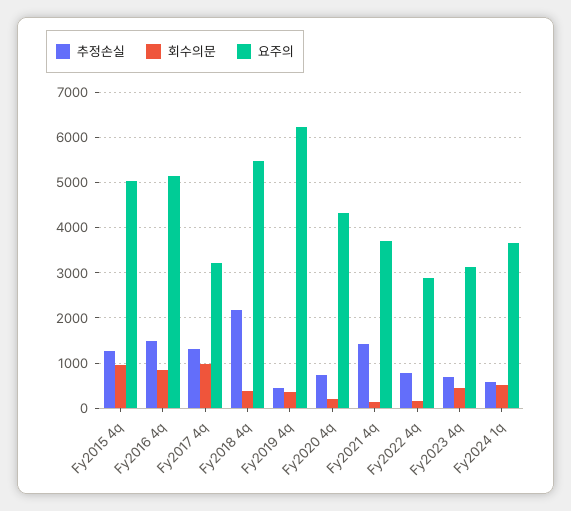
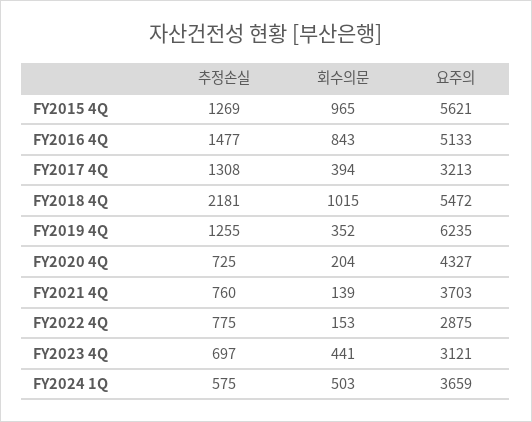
  {
    "추정손실": {
      "Fy2015 4q": 1269,
      "Fy2016 4q": 1477,
      "Fy2017 4q": 1308,
      "Fy2018 4q": 2181,
-     "Fy2019 4q": 400,
+     "Fy2019 4q": 1255,
      "Fy2020 4q": 725,
-     "Fy2021 4q": 1400,
+     "Fy2021 4q": 760,
      "Fy2022 4q": 775,
      "Fy2023 4q": 697,
      "Fy2024 1q": 575
    },
    "회수의문": {
      "Fy2015 4q": 965,
      "Fy2016 4q": 843,
-     "Fy2017 4q": 1000,
+     "Fy2017 4q": 394,
-     "Fy2018 4q": 400,
+     "Fy2018 4q": 1015,
      "Fy2019 4q": 352,
      "Fy2020 4q": 204,
      "Fy2021 4q": 139,
      "Fy2022 4q": 153,
      "Fy2023 4q": 441,
      "Fy2024 1q": 503
    },
    "요주의": {
-     "Fy2015 4q": 5000,
+     "Fy2015 4q": 5621,
      "Fy2016 4q": 5133,
      "Fy2017 4q": 3213,
      "Fy2018 4q": 5472,
      "Fy2019 4q": 6235,
      "Fy2020 4q": 4327,
      "Fy2021 4q": 3703,
      "Fy2022 4q": 2875,
      "Fy2023 4q": 3121,
      "Fy2024 1q": 3659
    }
  }

